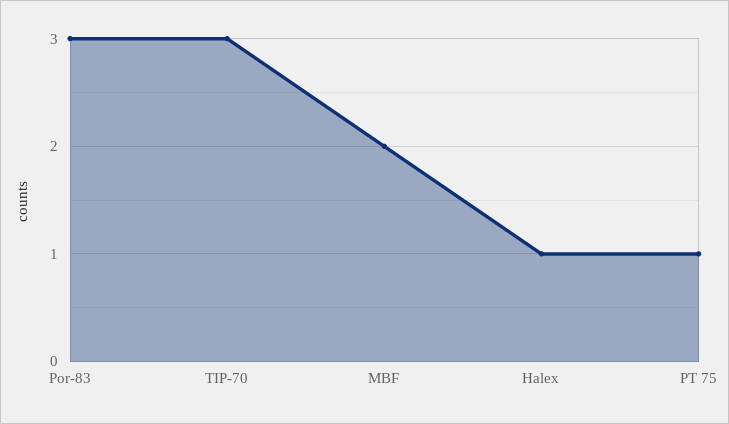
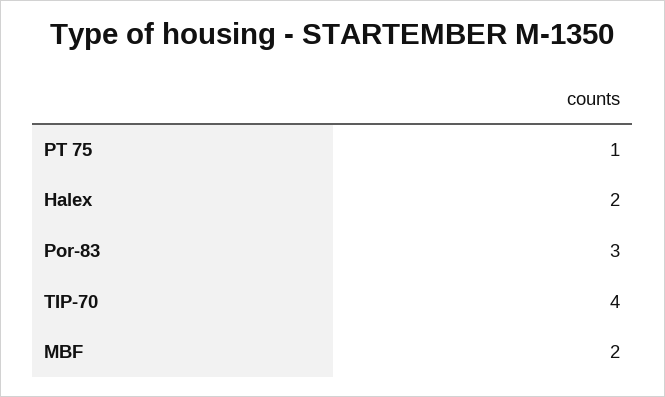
  {
    "Por-83": 3,
-   "TIP-70": 3,
+   "TIP-70": 4,
    "MBF": 2,
-   "Halex": 1,
+   "Halex": 2,
    "PT 75": 1
  }

